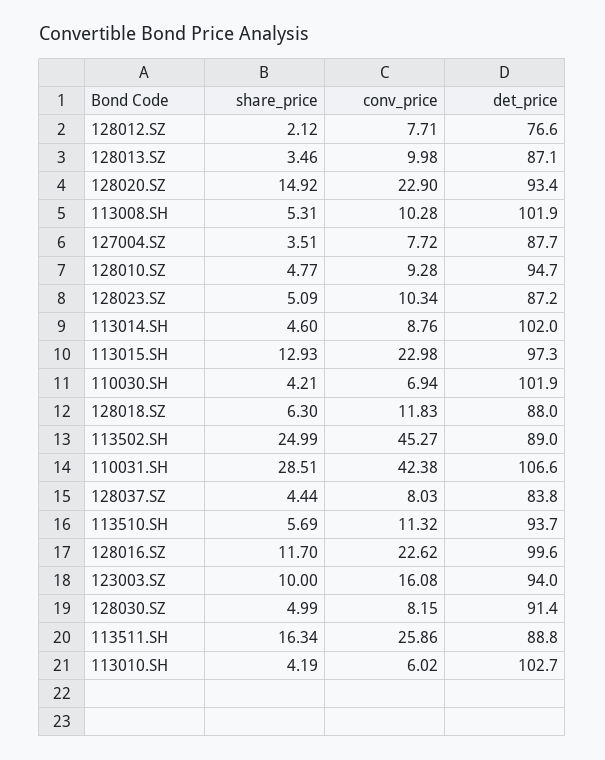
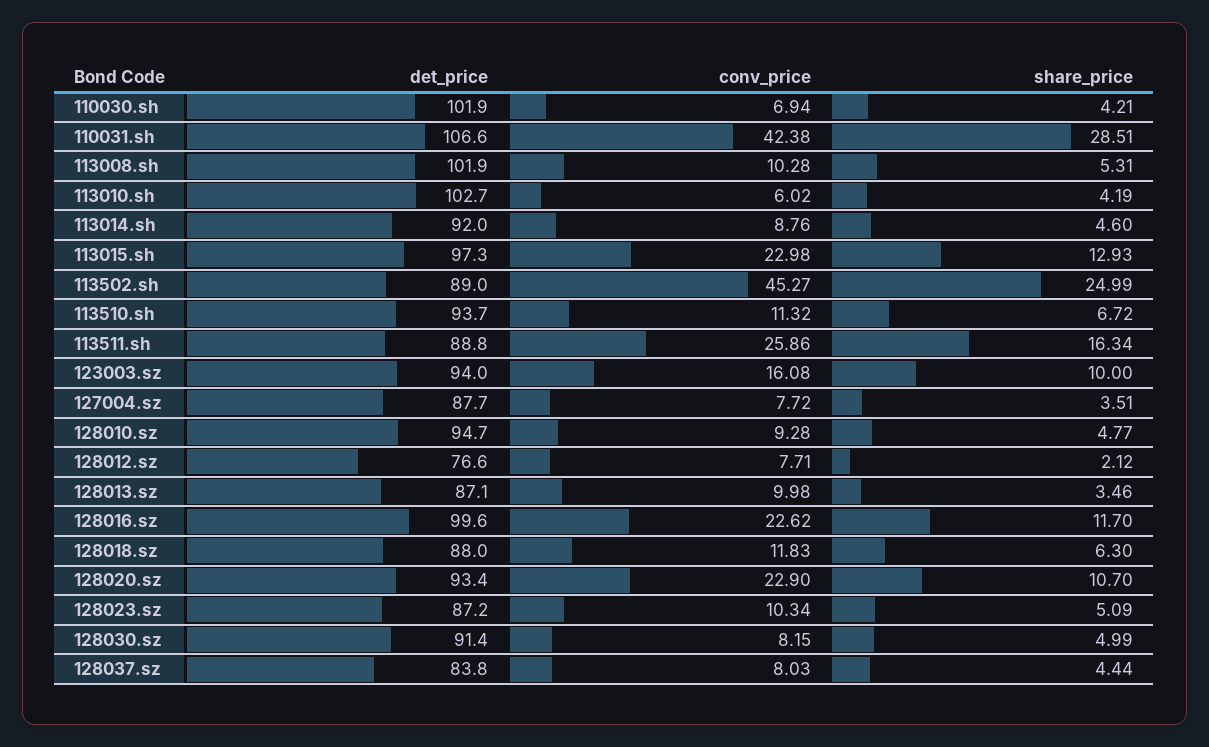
  {
    "share_price": {
      "128012.SZ": 2.12,
      "128013.SZ": 3.46,
-     "128020.SZ": 14.92,
+     "128020.SZ": 10.7,
      "113008.SH": 5.31,
      "127004.SZ": 3.51,
      "128010.SZ": 4.77,
      "128023.SZ": 5.09,
      "113014.SH": 4.6,
      "113015.SH": 12.93,
      "110030.SH": 4.21,
      "128018.SZ": 6.3,
      "113502.SH": 24.99,
      "110031.SH": 28.51,
      "128037.SZ": 4.44,
-     "113510.SH": 5.69,
+     "113510.SH": 6.72,
      "128016.SZ": 11.7,
      "123003.SZ": 10,
      "128030.SZ": 4.99,
      "113511.SH": 16.34,
      "113010.SH": 4.19
    },
    "conv_price": {
      "128012.SZ": 7.71,
      "128013.SZ": 9.98,
      "128020.SZ": 22.9,
      "113008.SH": 10.28,
      "127004.SZ": 7.72,
      "128010.SZ": 9.28,
      "128023.SZ": 10.34,
      "113014.SH": 8.76,
      "113015.SH": 22.98,
      "110030.SH": 6.94,
      "128018.SZ": 11.83,
      "113502.SH": 45.27,
      "110031.SH": 42.38,
      "128037.SZ": 8.03,
      "113510.SH": 11.32,
      "128016.SZ": 22.62,
      "123003.SZ": 16.08,
      "128030.SZ": 8.15,
      "113511.SH": 25.86,
      "113010.SH": 6.02
    },
    "det_price": {
      "128012.SZ": 76.6,
      "128013.SZ": 87.1,
      "128020.SZ": 93.4,
      "113008.SH": 101.9,
      "127004.SZ": 87.7,
      "128010.SZ": 94.7,
      "128023.SZ": 87.2,
-     "113014.SH": 102,
+     "113014.SH": 92,
      "113015.SH": 97.3,
      "110030.SH": 101.9,
      "128018.SZ": 88,
      "113502.SH": 89,
      "110031.SH": 106.6,
      "128037.SZ": 83.8,
      "113510.SH": 93.7,
      "128016.SZ": 99.6,
      "123003.SZ": 94,
      "128030.SZ": 91.4,
      "113511.SH": 88.8,
      "113010.SH": 102.7
    }
  }

